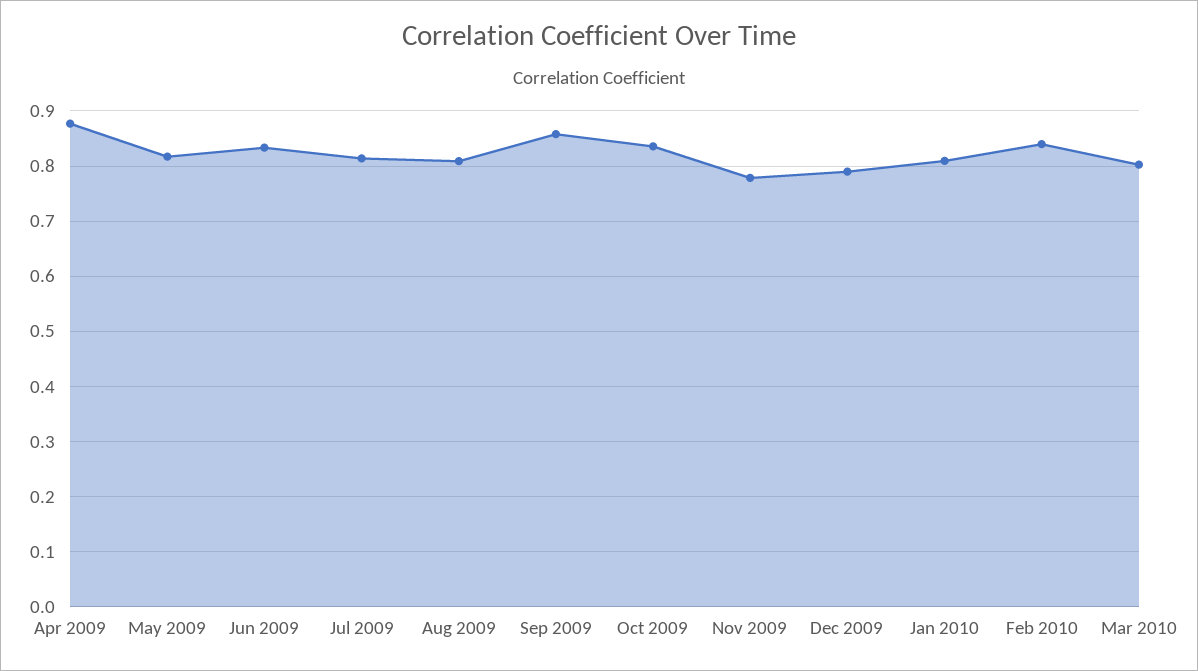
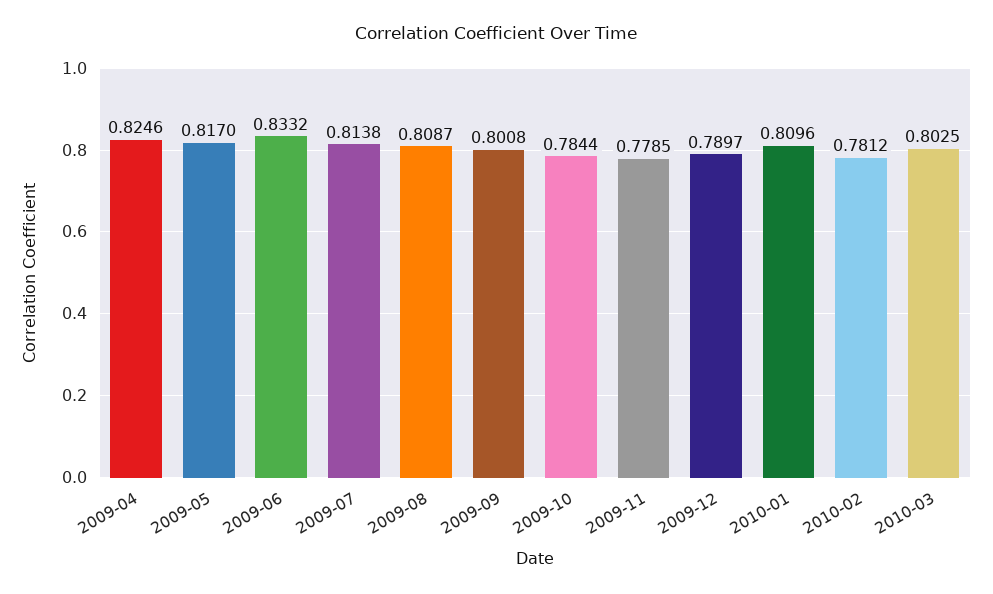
  {
-   "Apr 2009": 0.88,
+   "Apr 2009": 0.8246,
    "May 2009": 0.817,
    "Jun 2009": 0.8332,
    "Jul 2009": 0.8138,
    "Aug 2009": 0.8087,
-   "Sep 2009": 0.86,
+   "Sep 2009": 0.8008,
-   "Oct 2009": 0.84,
+   "Oct 2009": 0.7844,
    "Nov 2009": 0.7785,
    "Dec 2009": 0.7897,
    "Jan 2010": 0.8096,
-   "Feb 2010": 0.84,
+   "Feb 2010": 0.7812,
    "Mar 2010": 0.8025
  }

